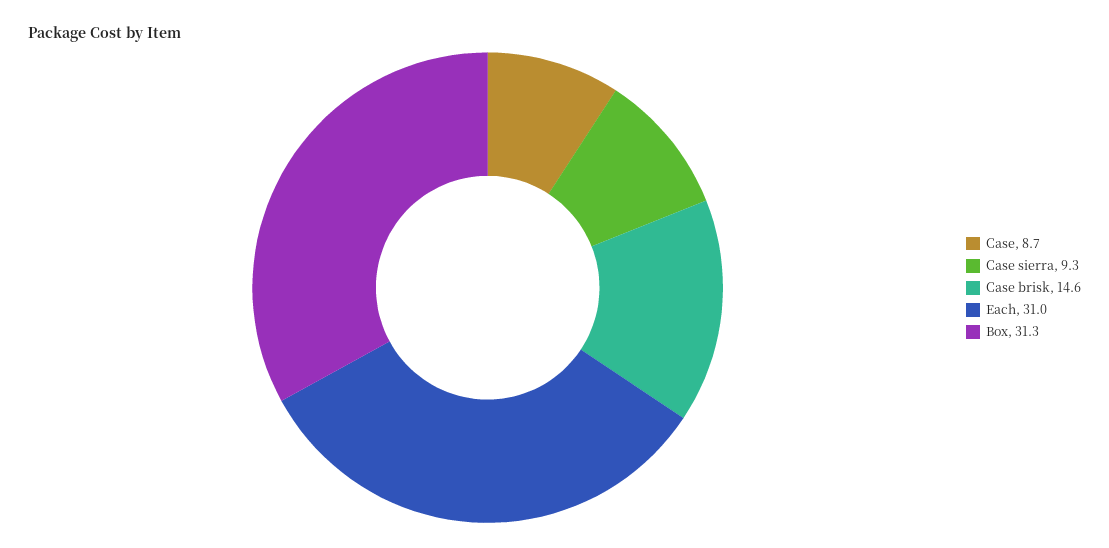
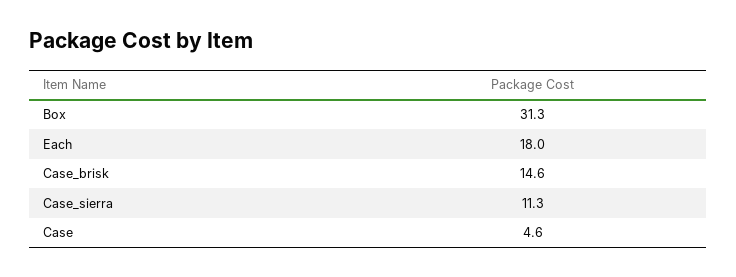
  {
-   "Case": 8.7,
+   "Case": 4.6,
-   "Case sierra": 9.3,
+   "Case sierra": 11.3,
    "Case brisk": 14.6,
-   "Each": 31,
+   "Each": 18,
    "Box": 31.3
  }

